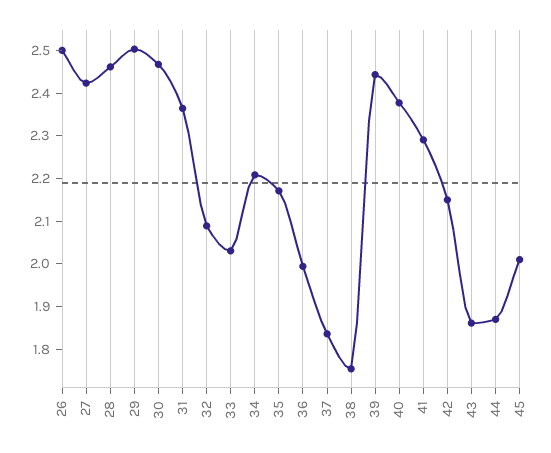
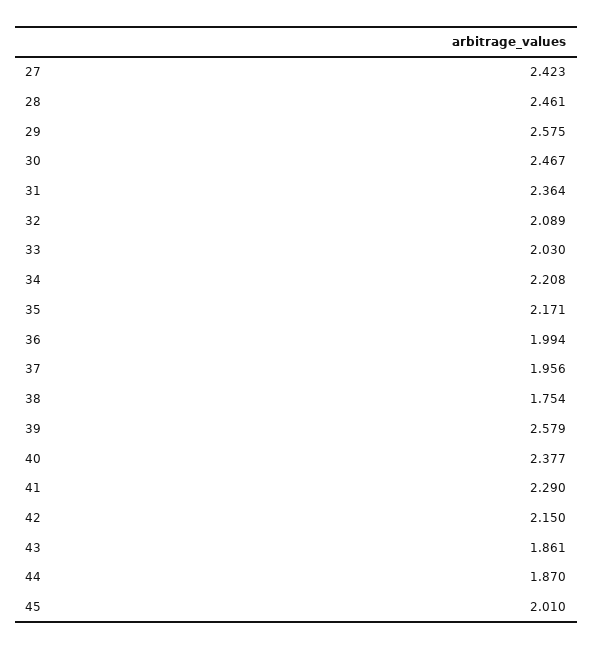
  {
-   "26": 2.5,
    "27": 2.423,
    "28": 2.461,
-   "29": 2.5,
+   "29": 2.575,
    "30": 2.467,
    "31": 2.364,
    "32": 2.089,
    "33": 2.03,
    "34": 2.208,
    "35": 2.171,
    "36": 1.994,
-   "37": 1.84,
+   "37": 1.956,
    "38": 1.754,
-   "39": 2.44,
+   "39": 2.579,
    "40": 2.377,
    "41": 2.29,
    "42": 2.15,
    "43": 1.861,
    "44": 1.87,
    "45": 2.01
  }

